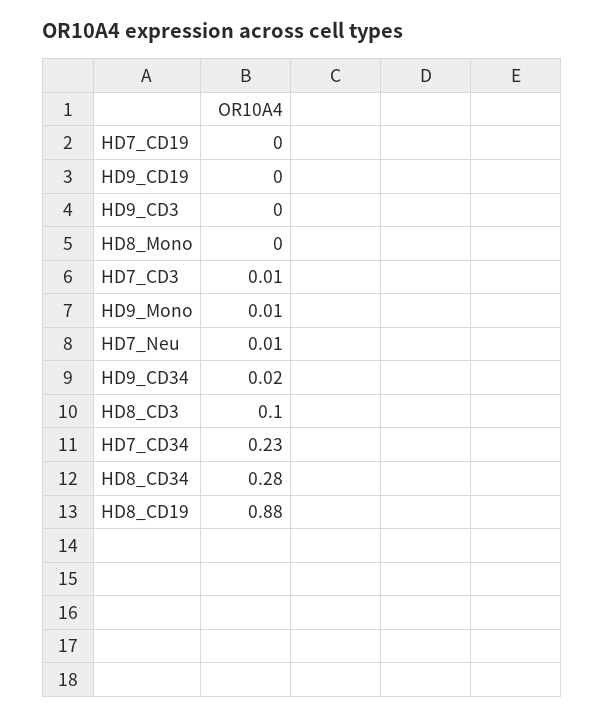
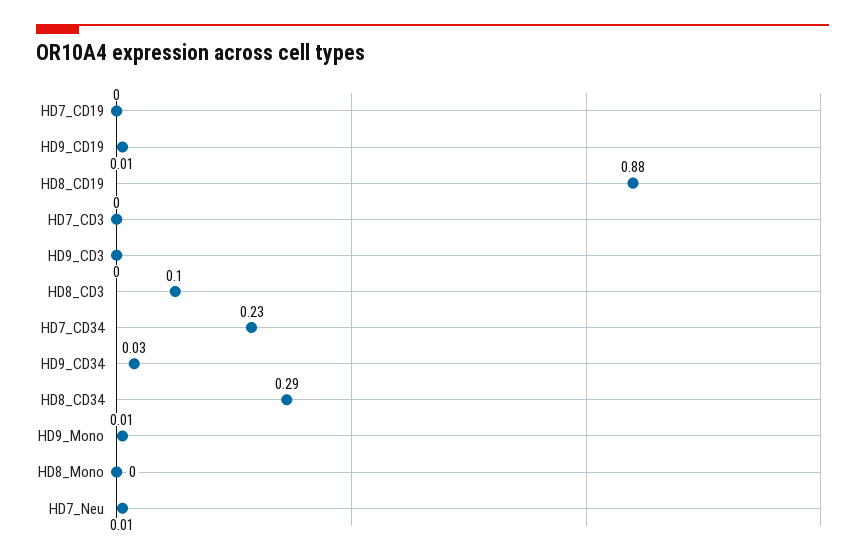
  {
    "HD7_CD19": 0,
-   "HD9_CD19": 0,
+   "HD9_CD19": 0.01,
    "HD9_CD3": 0,
    "HD8_Mono": 0,
-   "HD7_CD3": 0.01,
+   "HD7_CD3": 0,
    "HD9_Mono": 0.01,
    "HD7_Neu": 0.01,
-   "HD9_CD34": 0.02,
+   "HD9_CD34": 0.03,
    "HD8_CD3": 0.1,
    "HD7_CD34": 0.23,
-   "HD8_CD34": 0.28,
+   "HD8_CD34": 0.29,
    "HD8_CD19": 0.88
  }

